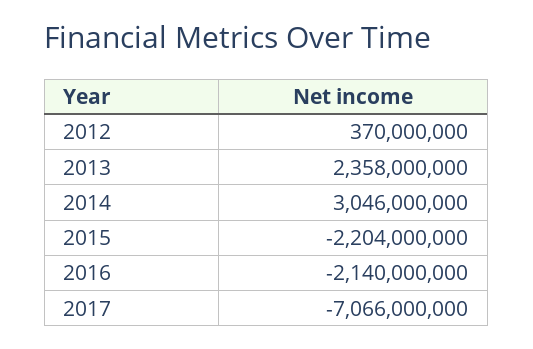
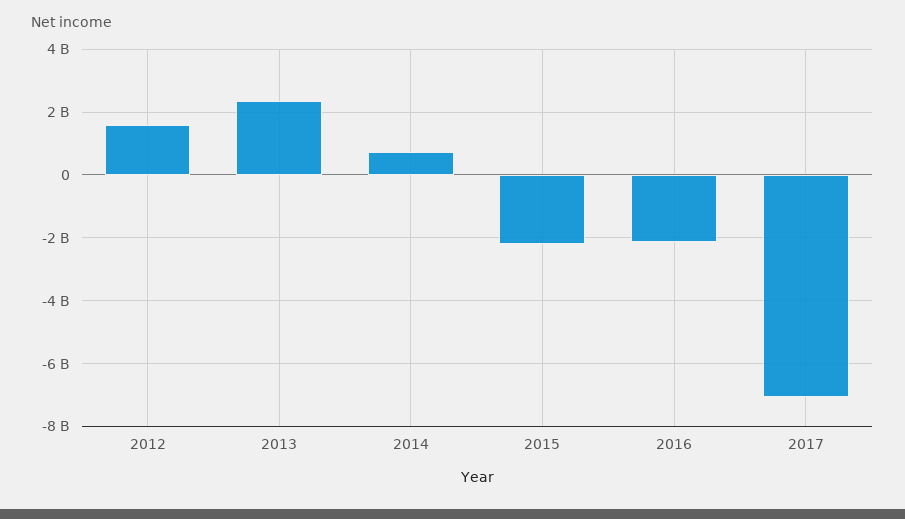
  {
-   "2012": 370000000,
+   "2012": 1600000000,
    "2013": 2358000000,
-   "2014": 3046000000,
+   "2014": 800000000,
    "2015": -2204000000,
    "2016": -2140000000,
    "2017": -7066000000
  }

